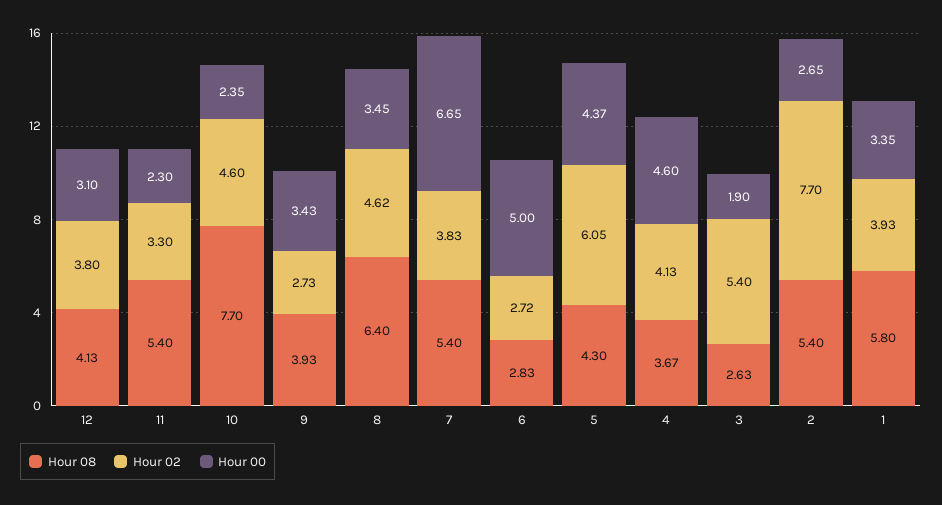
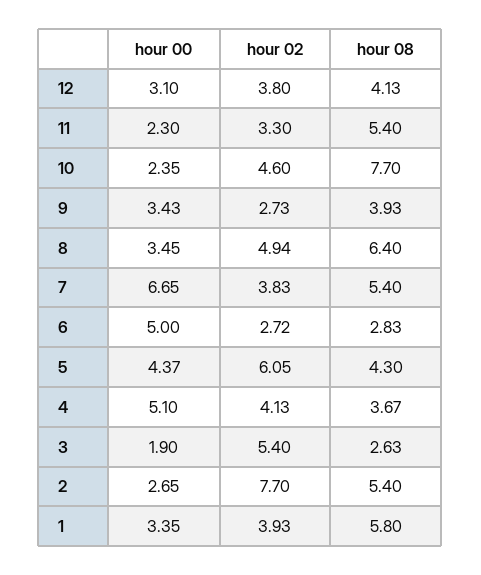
  {
    "Hour 08": {
      "12": 4.13,
      "11": 5.4,
      "10": 7.7,
      "9": 3.93,
      "8": 6.4,
      "7": 5.4,
      "6": 2.83,
      "5": 4.3,
      "4": 3.67,
      "3": 2.63,
      "2": 5.4,
      "1": 5.8
    },
    "Hour 02": {
      "12": 3.8,
      "11": 3.3,
      "10": 4.6,
      "9": 2.73,
-     "8": 4.62,
+     "8": 4.94,
      "7": 3.83,
      "6": 2.72,
      "5": 6.05,
      "4": 4.13,
      "3": 5.4,
      "2": 7.7,
      "1": 3.93
    },
    "Hour 00": {
      "12": 3.1,
      "11": 2.3,
      "10": 2.35,
      "9": 3.43,
      "8": 3.45,
      "7": 6.65,
      "6": 5,
      "5": 4.37,
-     "4": 4.6,
+     "4": 5.1,
      "3": 1.9,
      "2": 2.65,
      "1": 3.35
    }
  }

